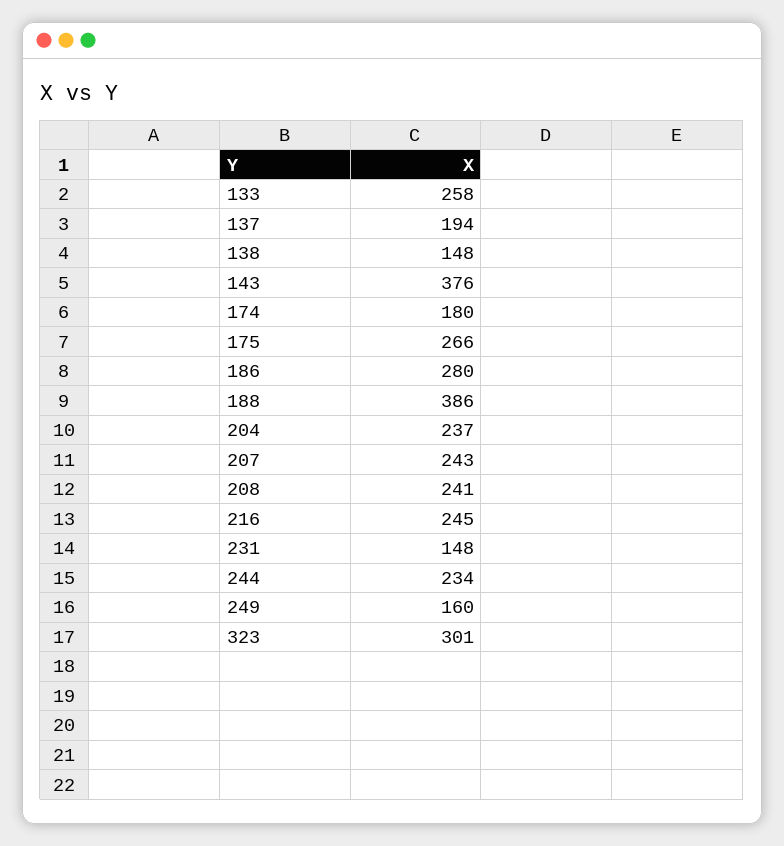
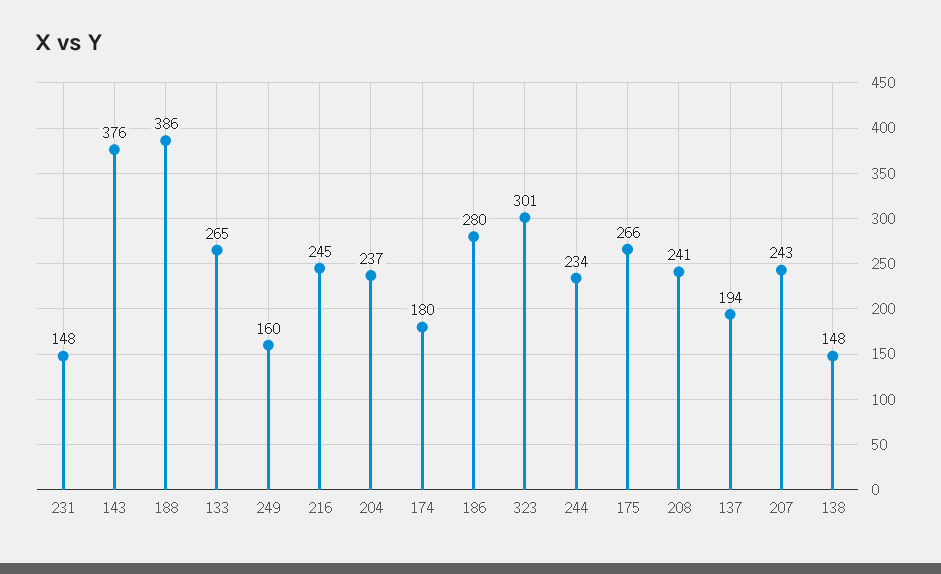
  {
-   "133": 258,
+   "133": 265,
    "137": 194,
    "138": 148,
    "143": 376,
    "174": 180,
    "175": 266,
    "186": 280,
    "188": 386,
    "204": 237,
    "207": 243,
    "208": 241,
    "216": 245,
    "231": 148,
    "244": 234,
    "249": 160,
    "323": 301
  }

